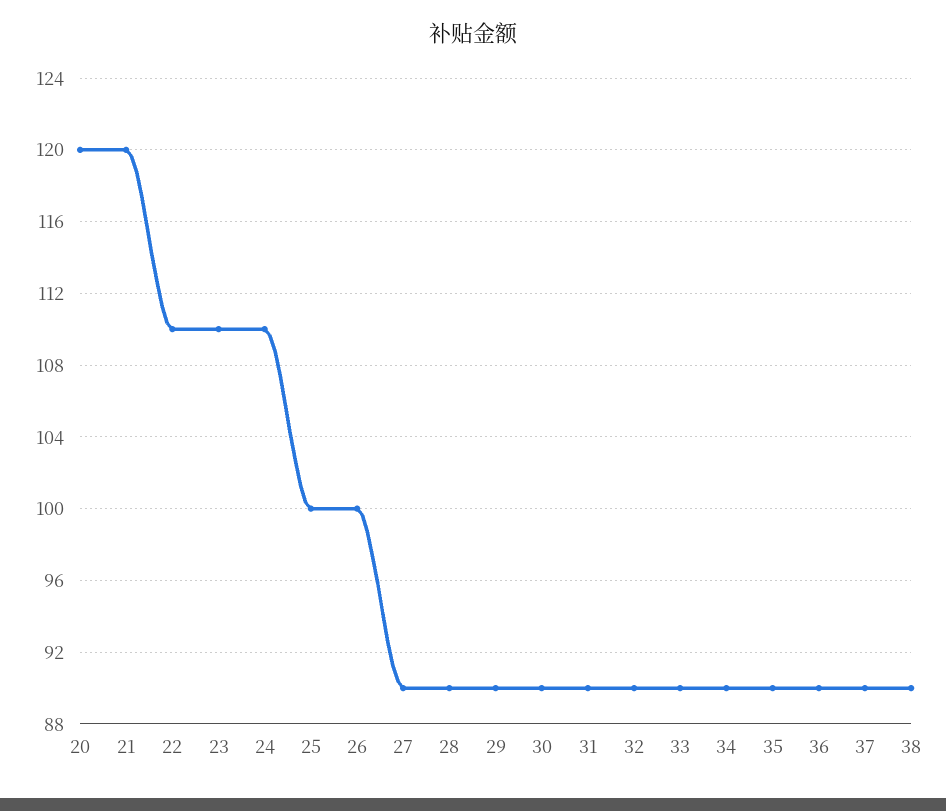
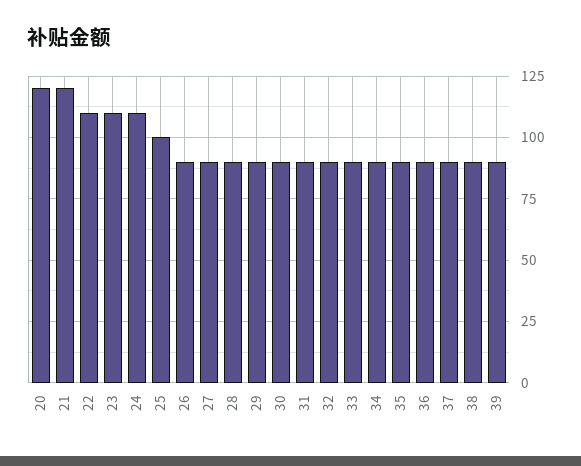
  {
    "20": 120,
    "21": 120,
    "22": 110,
    "23": 110,
    "24": 110,
    "25": 100,
-   "26": 100,
+   "26": 90,
    "27": 90,
    "28": 90,
    "29": 90,
    "30": 90,
    "31": 90,
    "32": 90,
    "33": 90,
    "34": 90,
    "35": 90,
    "36": 90,
    "37": 90,
-   "38": 90
+   "38": 90,
+   "39": 90
  }

